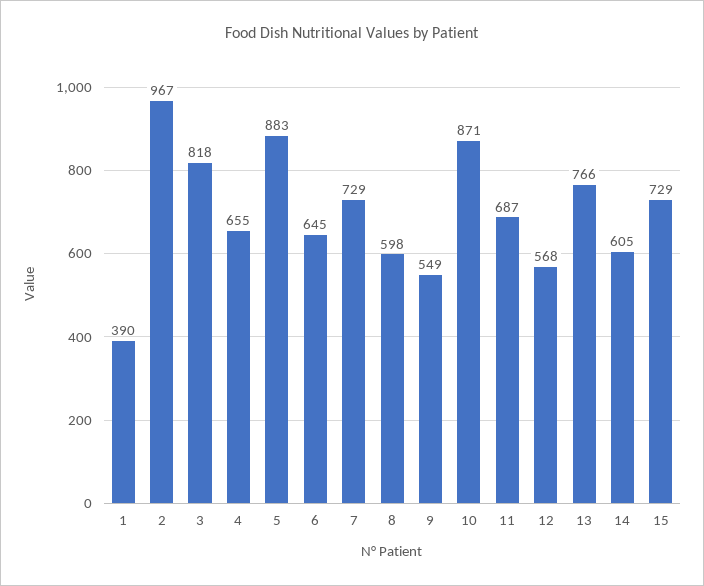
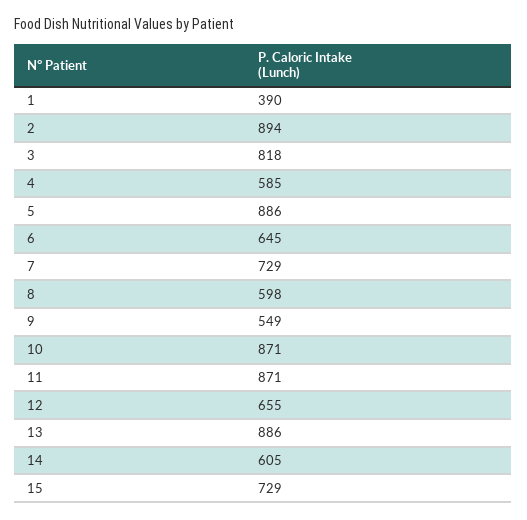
  {
    "1": 390,
-   "2": 967,
+   "2": 894,
    "3": 818,
-   "4": 655,
+   "4": 585,
-   "5": 883,
+   "5": 886,
    "6": 645,
    "7": 729,
    "8": 598,
    "9": 549,
    "10": 871,
-   "11": 687,
+   "11": 871,
-   "12": 568,
+   "12": 655,
-   "13": 766,
+   "13": 886,
    "14": 605,
    "15": 729
  }

